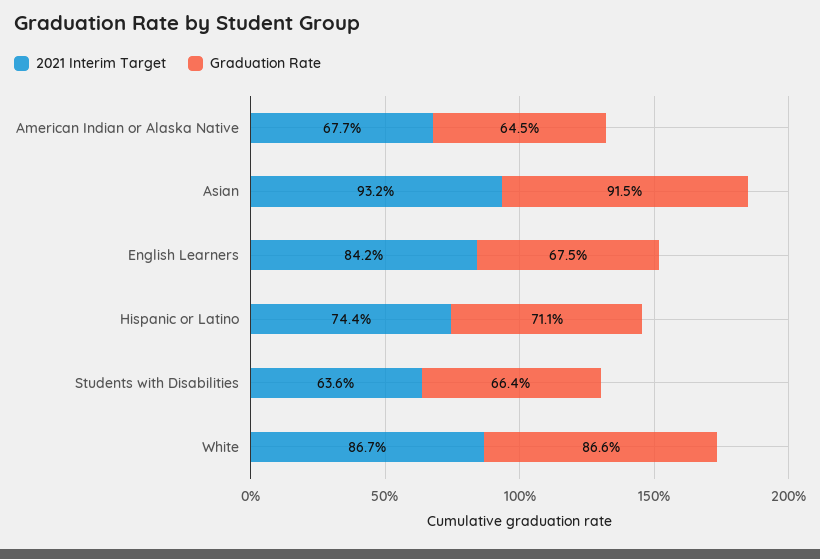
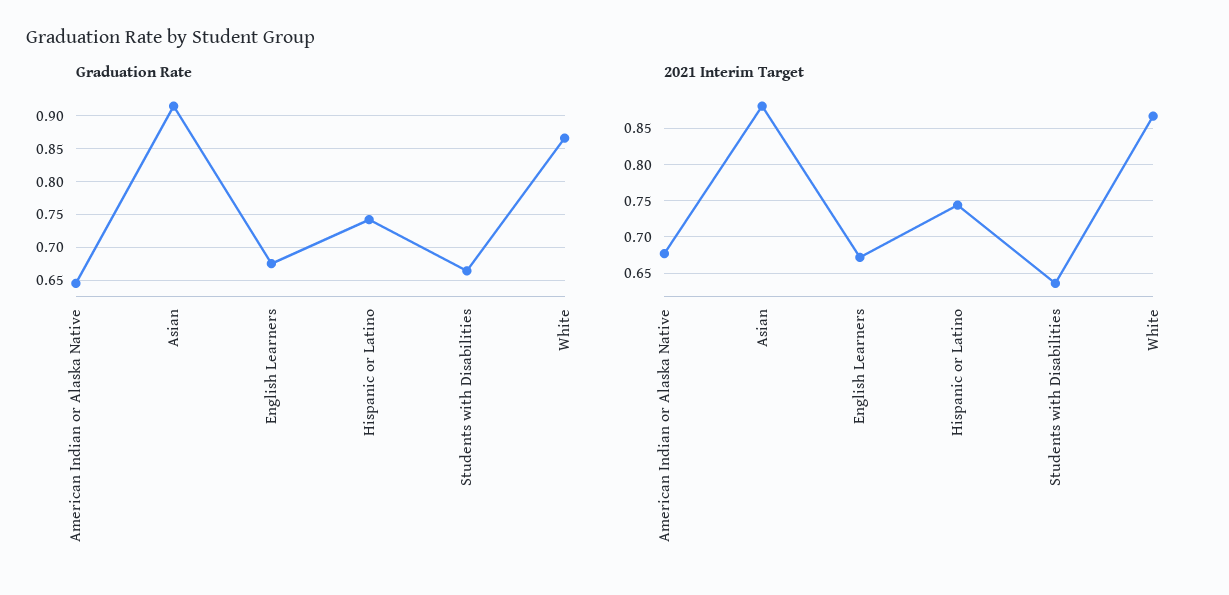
  {
    "2021 Interim Target": {
      "American Indian or Alaska Native": 0.677,
-     "Asian": 0.932,
+     "Asian": 0.88,
-     "English Learners": 0.842,
+     "English Learners": 0.67,
      "Hispanic or Latino": 0.744,
      "Students with Disabilities": 0.636,
      "White": 0.867
    },
    "Graduation Rate": {
      "American Indian or Alaska Native": 0.645,
      "Asian": 0.915,
      "English Learners": 0.675,
-     "Hispanic or Latino": 0.711,
+     "Hispanic or Latino": 0.74,
      "Students with Disabilities": 0.664,
      "White": 0.866
    }
  }

